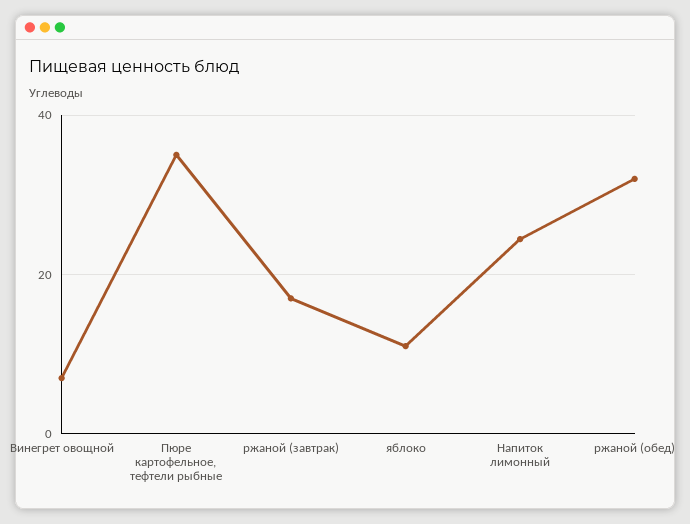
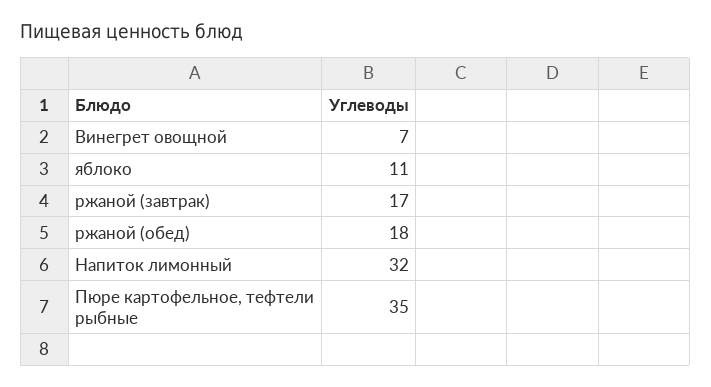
  {
    "Винегрет овощной": 7,
    "Пюре картофельное, тефтели рыбные": 35,
    "ржаной (завтрак)": 17,
    "яблоко": 11,
-   "Напиток лимонный": 24,
+   "Напиток лимонный": 32,
-   "ржаной (обед)": 32
+   "ржаной (обед)": 18
  }

